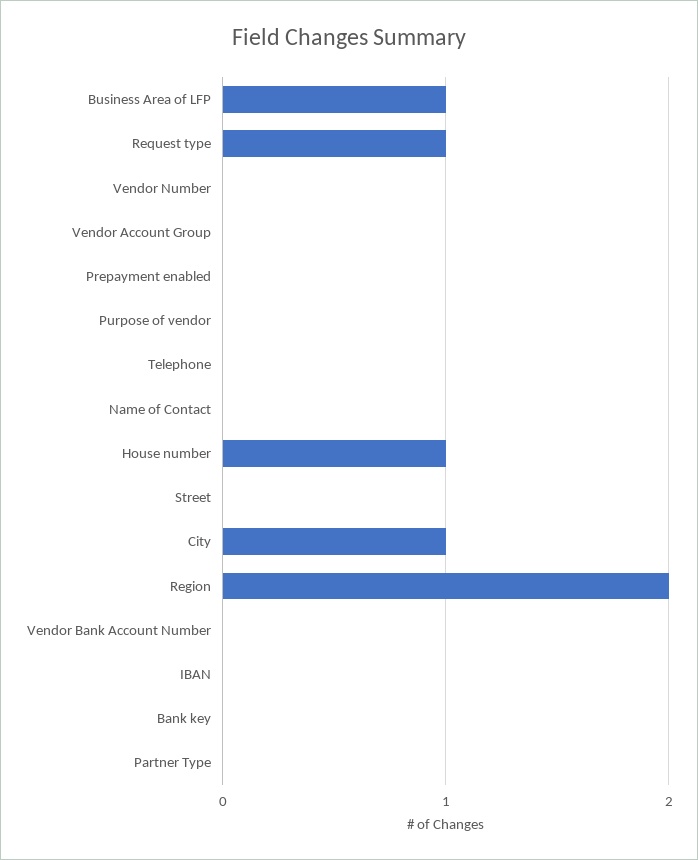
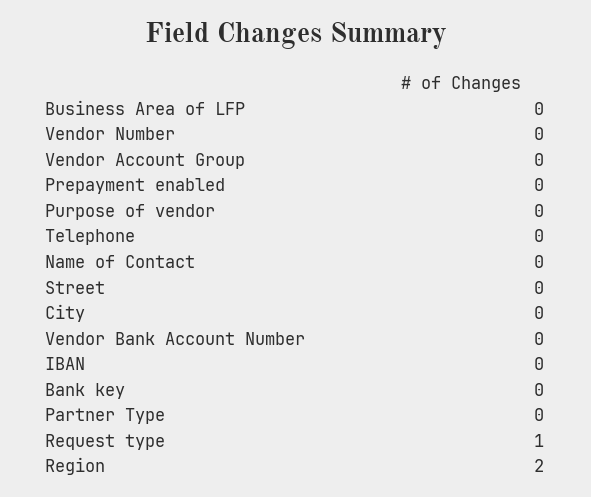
  {
-   "Business Area of LFP": 1,
+   "Business Area of LFP": 0,
    "Request type": 1,
    "Vendor Number": 0,
    "Vendor Account Group": 0,
    "Prepayment enabled": 0,
    "Purpose of vendor": 0,
    "Telephone": 0,
    "Name of Contact": 0,
-   "House number": 1,
    "Street": 0,
-   "City": 1,
+   "City": 0,
    "Region": 2,
    "Vendor Bank Account Number": 0,
    "IBAN": 0,
    "Bank key": 0,
    "Partner Type": 0
  }

